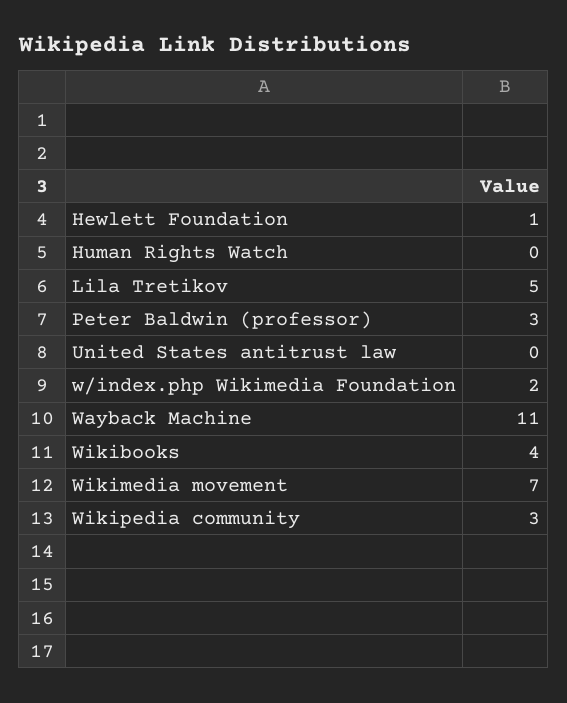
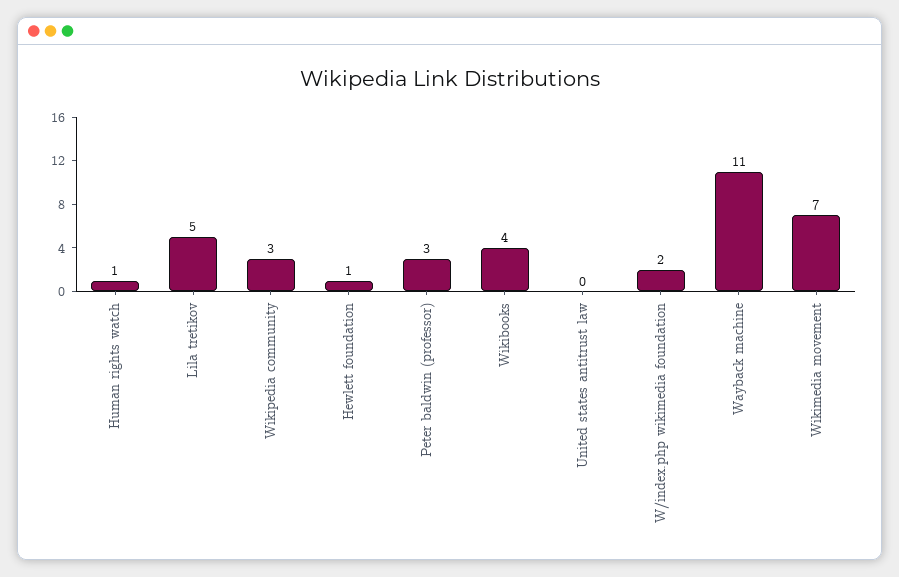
  {
    "Hewlett Foundation": 1,
-   "Human Rights Watch": 0,
+   "Human Rights Watch": 1,
    "Lila Tretikov": 5,
    "Peter Baldwin (professor)": 3,
    "United States antitrust law": 0,
    "w/index.php Wikimedia Foundation": 2,
    "Wayback Machine": 11,
    "Wikibooks": 4,
    "Wikimedia movement": 7,
    "Wikipedia community": 3
  }

